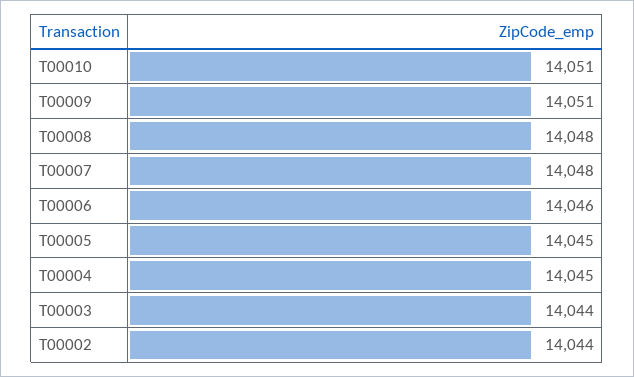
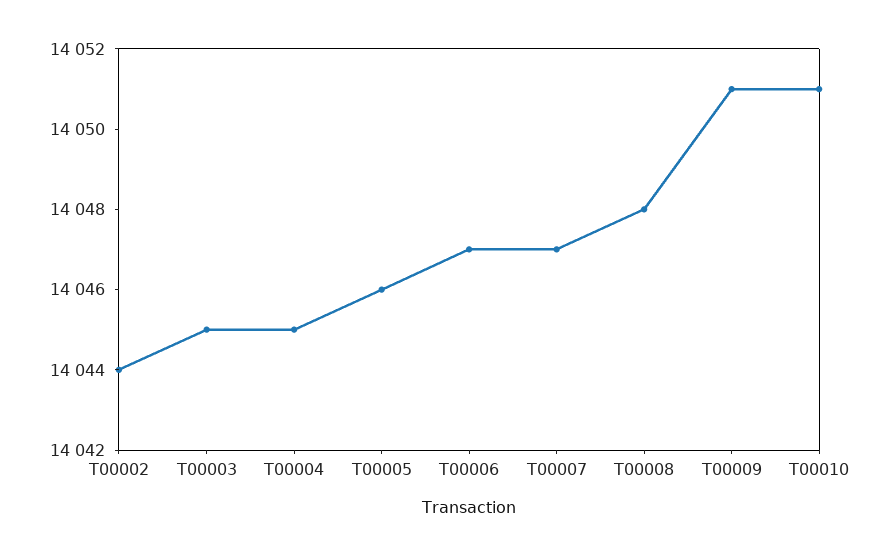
  {
    "T00010": 14051,
    "T00009": 14051,
    "T00008": 14048,
-   "T00007": 14048,
+   "T00007": 14047,
-   "T00006": 14046,
+   "T00006": 14047,
-   "T00005": 14045,
+   "T00005": 14046,
    "T00004": 14045,
-   "T00003": 14044,
+   "T00003": 14045,
    "T00002": 14044
  }

